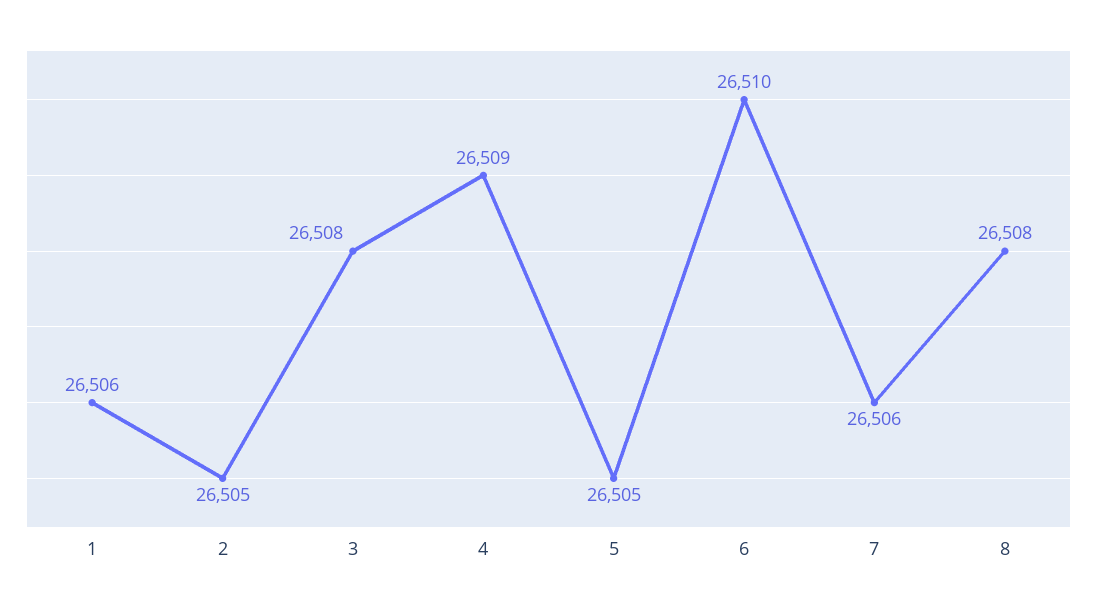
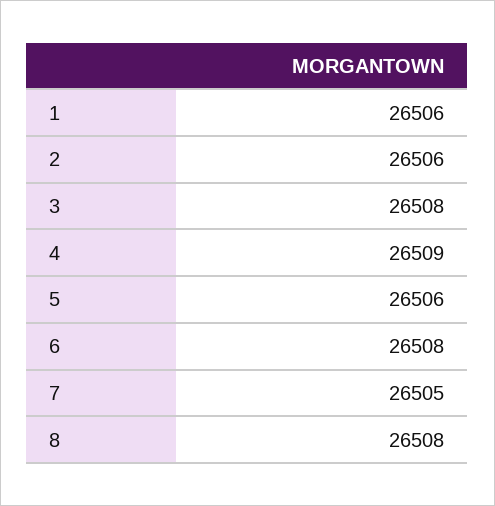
  {
    "1": 26506,
-   "2": 26505,
+   "2": 26506,
    "3": 26508,
    "4": 26509,
-   "5": 26505,
+   "5": 26506,
-   "6": 26510,
+   "6": 26508,
-   "7": 26506,
+   "7": 26505,
    "8": 26508
  }

